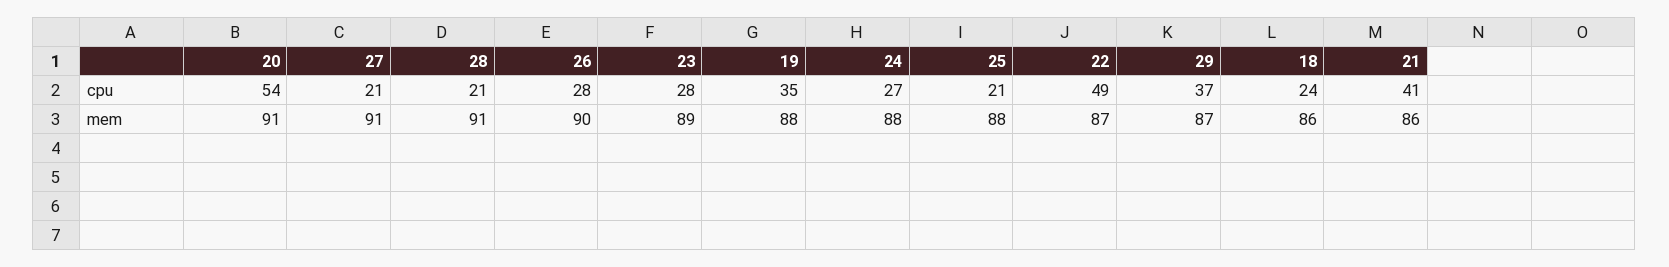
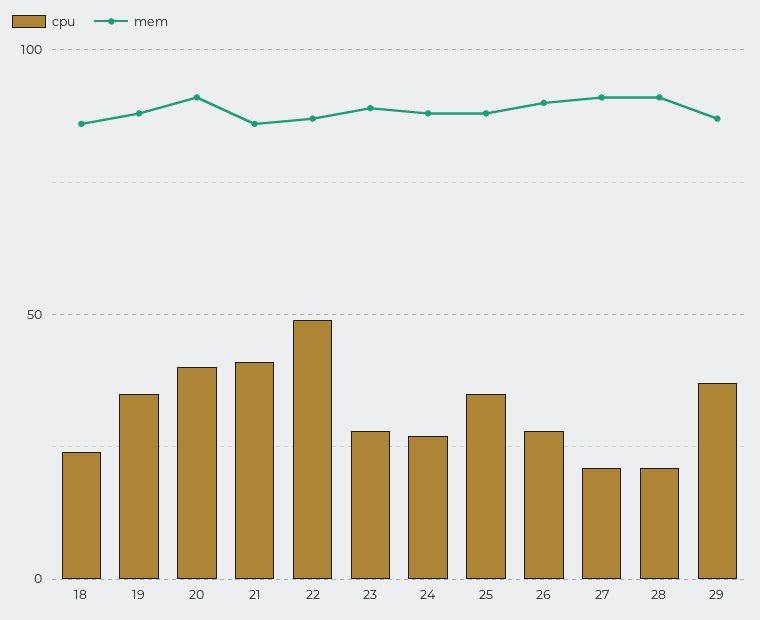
  {
    "cpu": {
-     "20": 54,
+     "20": 40,
      "27": 21,
      "28": 21,
      "26": 28,
      "23": 28,
      "19": 35,
      "24": 27,
-     "25": 21,
+     "25": 35,
      "22": 49,
      "29": 37,
      "18": 24,
      "21": 41
    },
    "mem": {
      "20": 91,
      "27": 91,
      "28": 91,
      "26": 90,
      "23": 89,
      "19": 88,
      "24": 88,
      "25": 88,
      "22": 87,
      "29": 87,
      "18": 86,
      "21": 86
    }
  }

